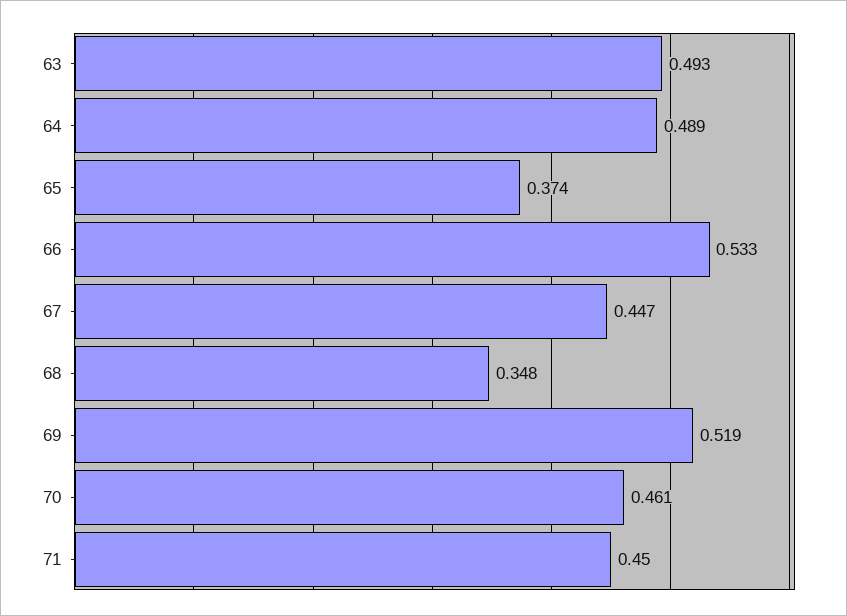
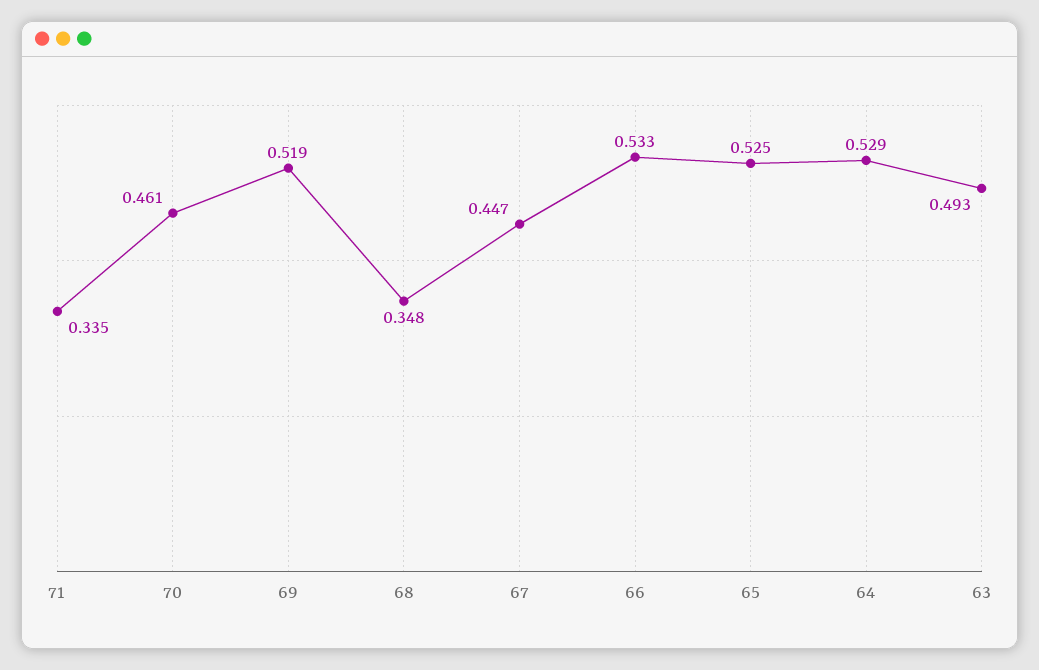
  {
    "63": 0.493,
-   "64": 0.489,
+   "64": 0.529,
-   "65": 0.374,
+   "65": 0.525,
    "66": 0.533,
    "67": 0.447,
    "68": 0.348,
    "69": 0.519,
    "70": 0.461,
-   "71": 0.45
+   "71": 0.335
  }

